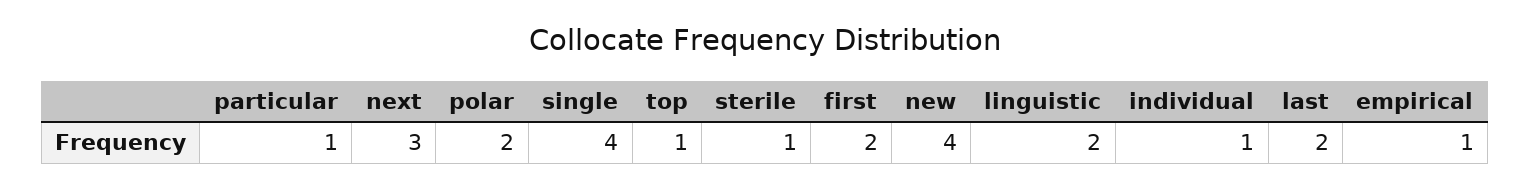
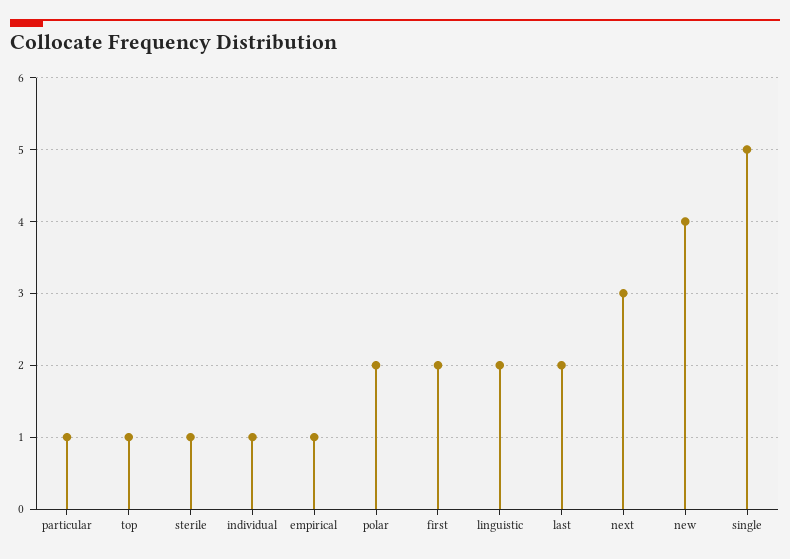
  {
    "particular": 1,
    "next": 3,
    "polar": 2,
-   "single": 4,
+   "single": 5,
    "top": 1,
    "sterile": 1,
    "first": 2,
    "new": 4,
    "linguistic": 2,
    "individual": 1,
    "last": 2,
    "empirical": 1
  }

